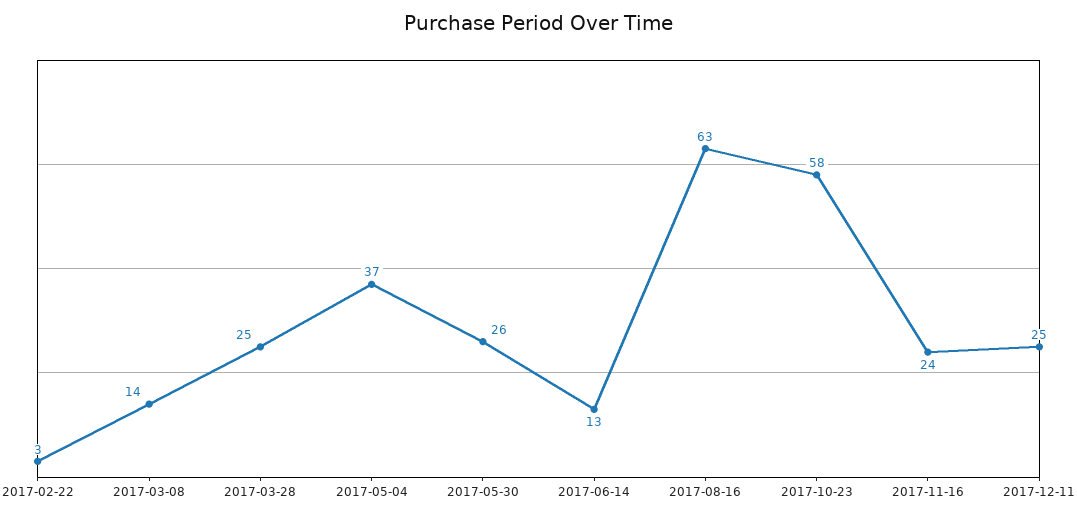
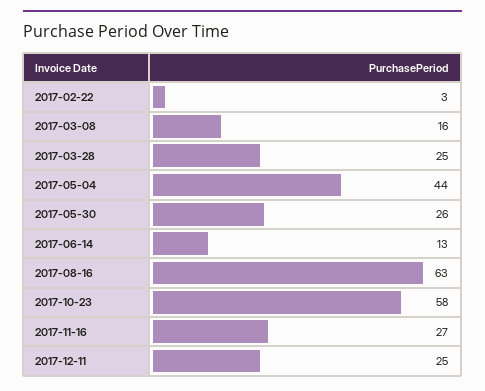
  {
    "2017-02-22": 3,
-   "2017-03-08": 14,
+   "2017-03-08": 16,
    "2017-03-28": 25,
-   "2017-05-04": 37,
+   "2017-05-04": 44,
    "2017-05-30": 26,
    "2017-06-14": 13,
    "2017-08-16": 63,
    "2017-10-23": 58,
-   "2017-11-16": 24,
+   "2017-11-16": 27,
    "2017-12-11": 25
  }

